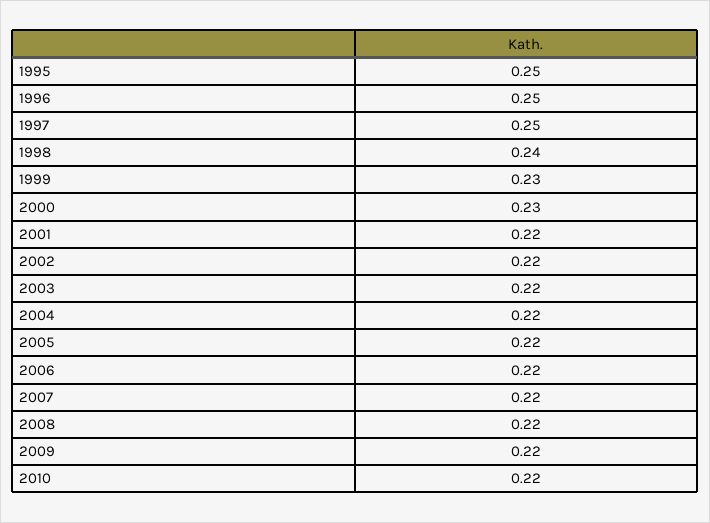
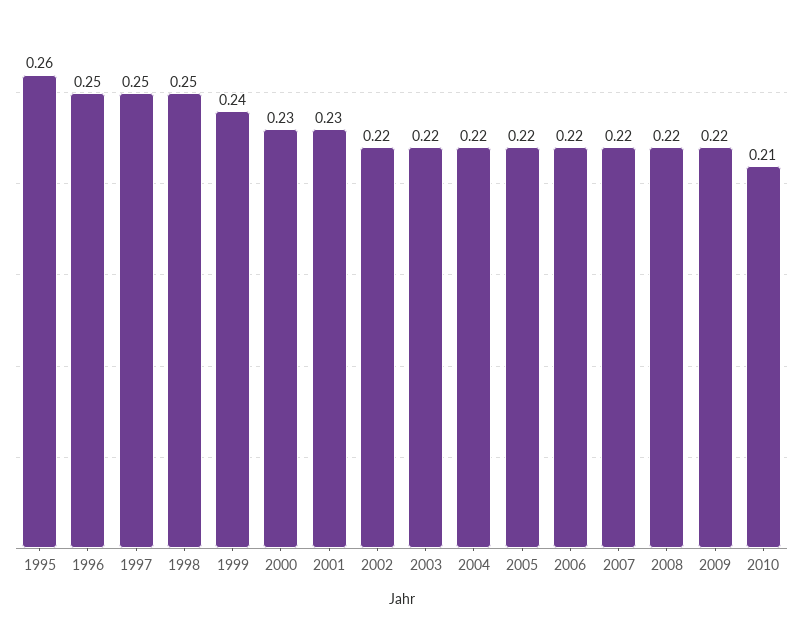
  {
-   "1995": 0.25,
+   "1995": 0.26,
    "1996": 0.25,
    "1997": 0.25,
-   "1998": 0.24,
+   "1998": 0.25,
-   "1999": 0.23,
+   "1999": 0.24,
    "2000": 0.23,
-   "2001": 0.22,
+   "2001": 0.23,
    "2002": 0.22,
    "2003": 0.22,
    "2004": 0.22,
    "2005": 0.22,
    "2006": 0.22,
    "2007": 0.22,
    "2008": 0.22,
    "2009": 0.22,
-   "2010": 0.22
+   "2010": 0.21
  }

